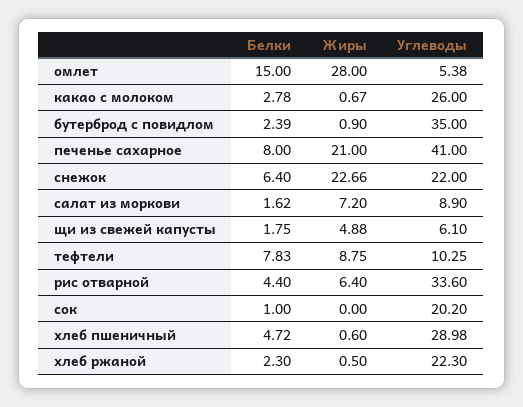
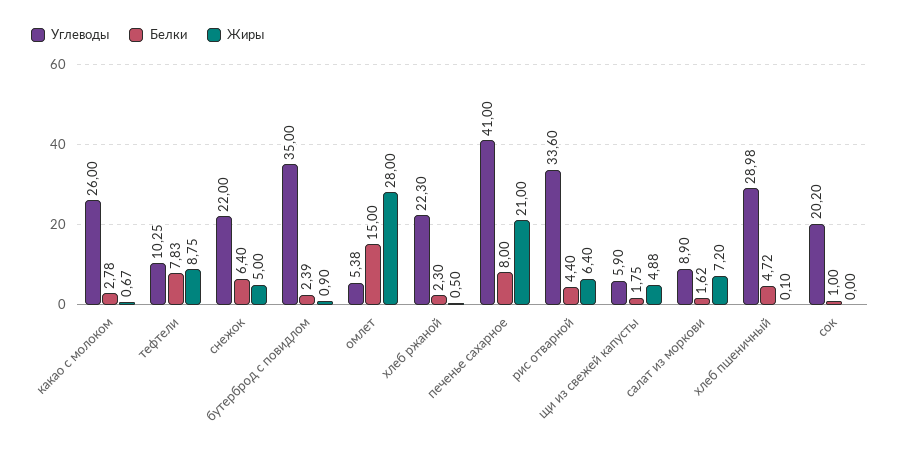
  {
    "Белки": {
      "омлет": 15,
      "какао с молоком": 2.78,
      "бутерброд с повидлом": 2.39,
      "печенье сахарное": 8,
      "снежок": 6.4,
      "салат из моркови": 1.62,
      "щи из свежей капусты": 1.75,
      "тефтели": 7.83,
      "рис отварной": 4.4,
      "сок": 1,
      "хлеб пшеничный": 4.72,
      "хлеб ржаной": 2.3
    },
    "Жиры": {
      "омлет": 28,
      "какао с молоком": 0.67,
      "бутерброд с повидлом": 0.9,
      "печенье сахарное": 21,
-     "снежок": 22.66,
+     "снежок": 5,
      "салат из моркови": 7.2,
      "щи из свежей капусты": 4.88,
      "тефтели": 8.75,
      "рис отварной": 6.4,
      "сок": 0,
-     "хлеб пшеничный": 0.6,
+     "хлеб пшеничный": 0.1,
      "хлеб ржаной": 0.5
    },
    "Углеводы": {
      "омлет": 5.38,
      "какао с молоком": 26,
      "бутерброд с повидлом": 35,
      "печенье сахарное": 41,
      "снежок": 22,
      "салат из моркови": 8.9,
-     "щи из свежей капусты": 6.1,
+     "щи из свежей капусты": 5.9,
      "тефтели": 10.25,
      "рис отварной": 33.6,
      "сок": 20.2,
      "хлеб пшеничный": 28.98,
      "хлеб ржаной": 22.3
    }
  }

